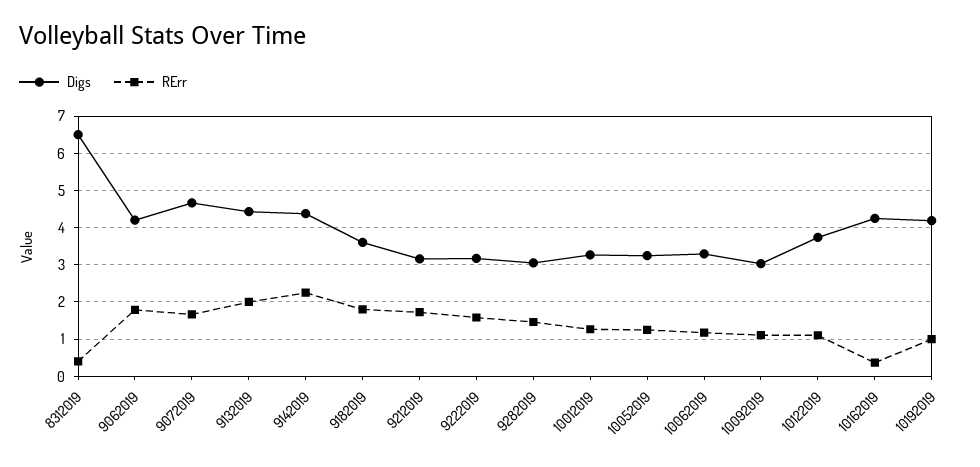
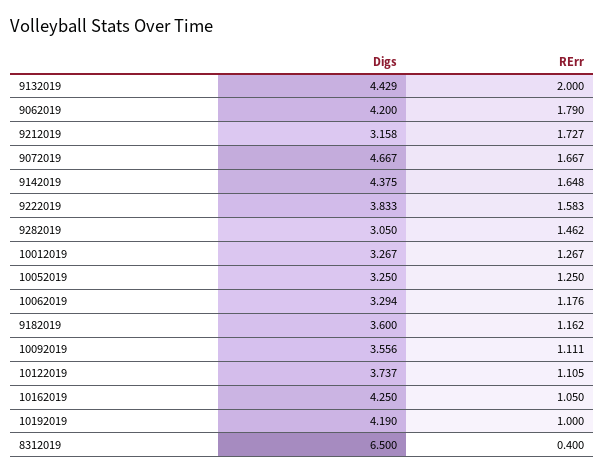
  {
    "Digs": {
      "8312019": 6.5,
      "9062019": 4.2,
      "9072019": 4.667,
      "9132019": 4.429,
      "9142019": 4.375,
      "9182019": 3.6,
      "9212019": 3.158,
-     "9222019": 3.2,
+     "9222019": 3.833,
      "9282019": 3.05,
      "10012019": 3.267,
      "10052019": 3.25,
      "10062019": 3.294,
-     "10092019": 3,
+     "10092019": 3.556,
      "10122019": 3.737,
      "10162019": 4.25,
      "10192019": 4.19
    },
    "RErr": {
      "8312019": 0.4,
      "9062019": 1.79,
      "9072019": 1.667,
      "9132019": 2,
-     "9142019": 2.2,
+     "9142019": 1.648,
-     "9182019": 1.8,
+     "9182019": 1.162,
      "9212019": 1.727,
      "9222019": 1.583,
      "9282019": 1.462,
      "10012019": 1.267,
      "10052019": 1.25,
      "10062019": 1.176,
      "10092019": 1.111,
      "10122019": 1.105,
-     "10162019": 0.4,
+     "10162019": 1.05,
      "10192019": 1
    }
  }

